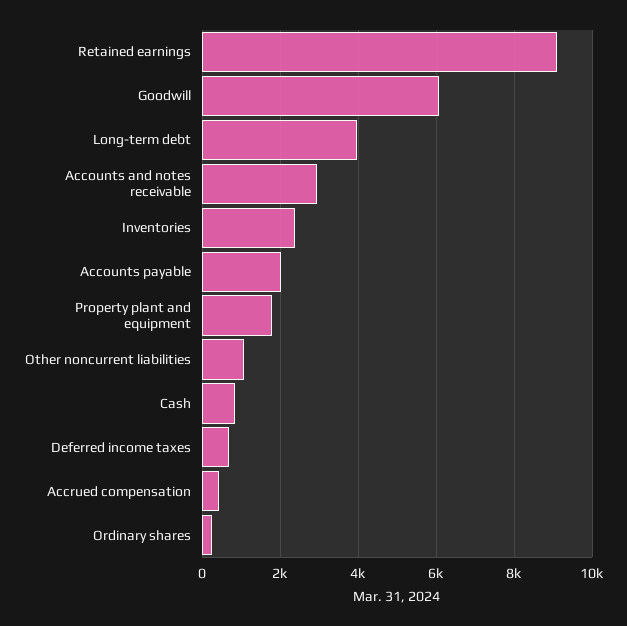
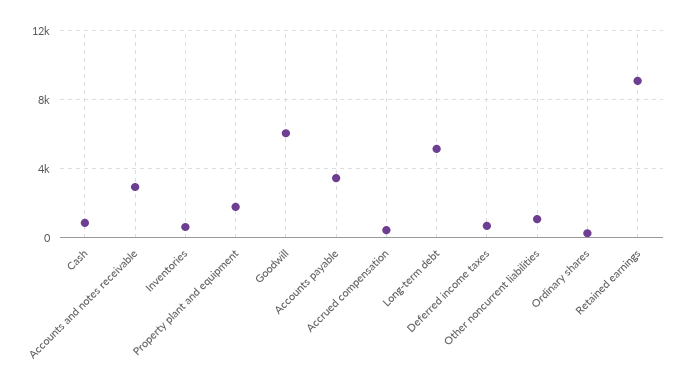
  {
    "Retained earnings": 9200,
    "Goodwill": 6000,
-   "Long-term debt": 4000,
+   "Long-term debt": 5000,
    "Accounts and notes receivable": 3000,
-   "Inventories": 2400,
+   "Inventories": 500,
-   "Accounts payable": 2000,
+   "Accounts payable": 3500,
    "Property plant and equipment": 1800,
    "Other noncurrent liabilities": 1000,
    "Cash": 800,
    "Deferred income taxes": 600,
    "Accrued compensation": 400,
    "Ordinary shares": 200
  }

